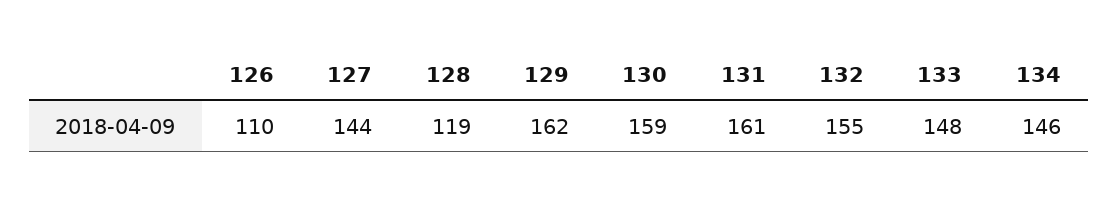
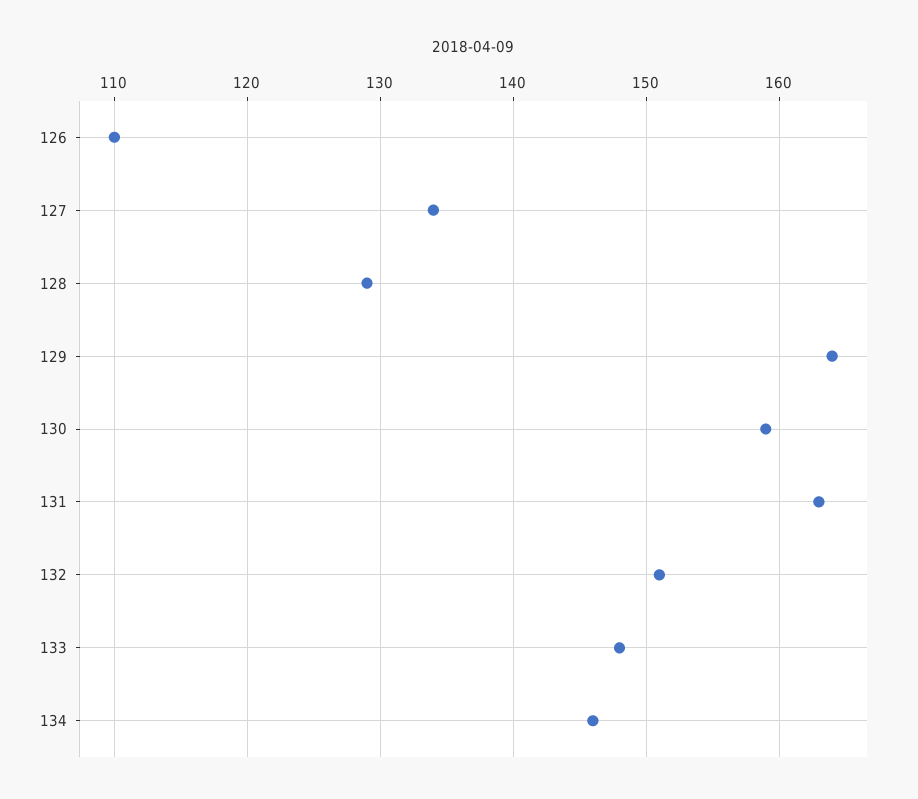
  {
    "126": 110,
-   "127": 144,
+   "127": 134,
-   "128": 119,
+   "128": 129,
-   "129": 162,
+   "129": 164,
    "130": 159,
-   "131": 161,
+   "131": 163,
-   "132": 155,
+   "132": 151,
    "133": 148,
    "134": 146
  }

